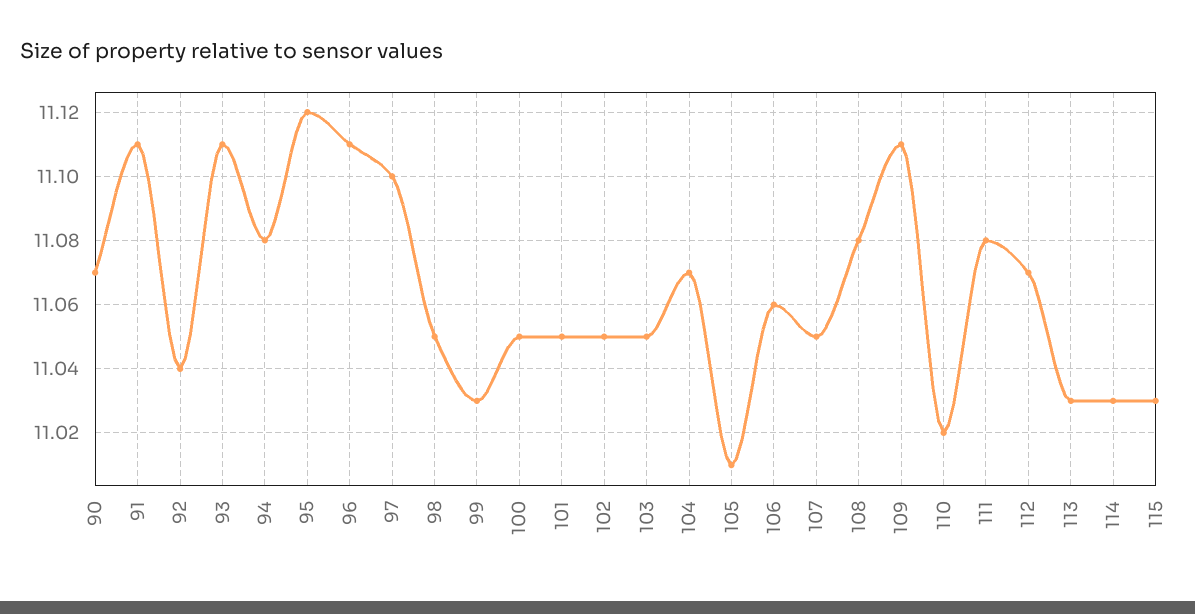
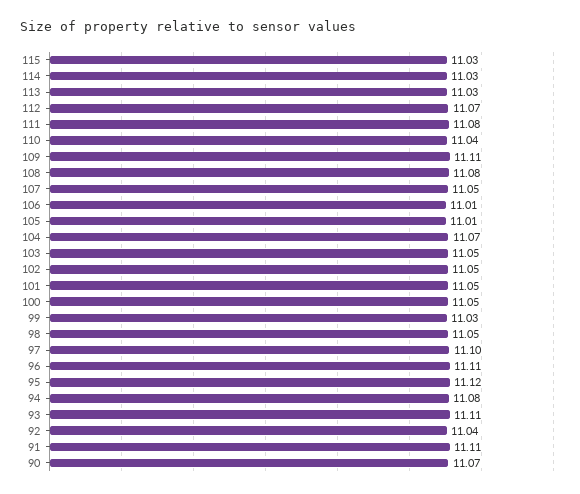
  {
    "90": 11.07,
    "91": 11.11,
    "92": 11.04,
    "93": 11.11,
    "94": 11.08,
    "95": 11.12,
    "96": 11.11,
    "97": 11.1,
    "98": 11.05,
    "99": 11.03,
    "100": 11.05,
    "101": 11.05,
    "102": 11.05,
    "103": 11.05,
    "104": 11.07,
    "105": 11.01,
-   "106": 11.06,
+   "106": 11.01,
    "107": 11.05,
    "108": 11.08,
    "109": 11.11,
-   "110": 11.02,
+   "110": 11.04,
    "111": 11.08,
    "112": 11.07,
    "113": 11.03,
    "114": 11.03,
    "115": 11.03
  }

